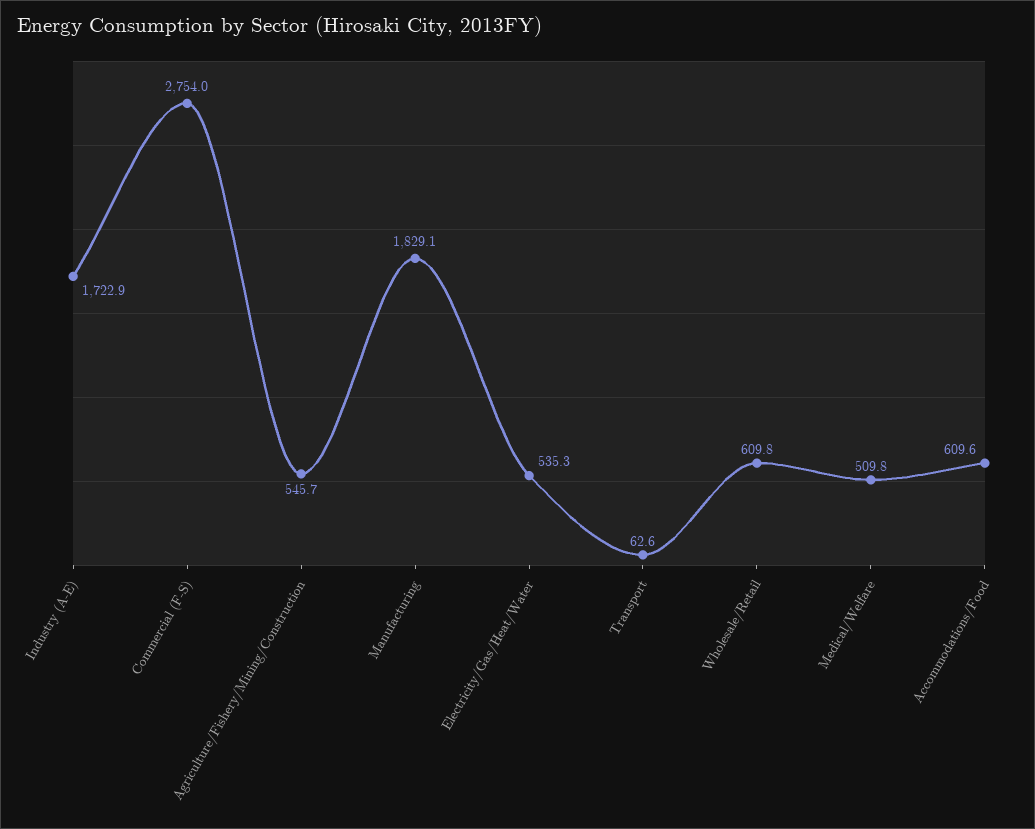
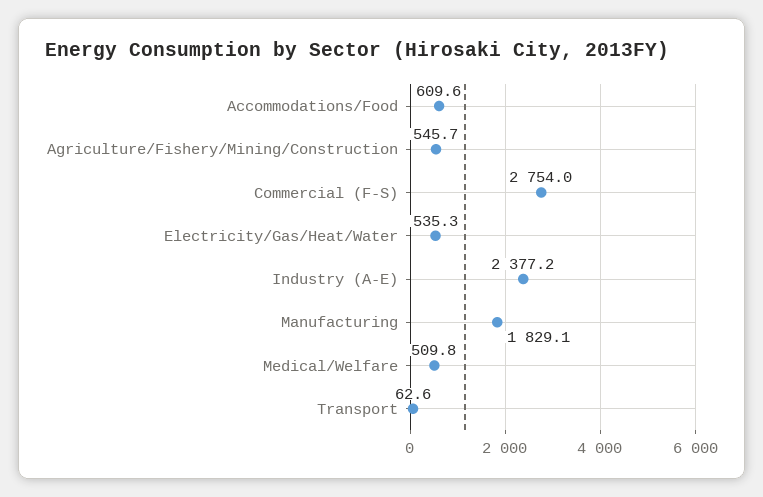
  {
-   "Industry (A-E)": 1722.9,
+   "Industry (A-E)": 2377.2,
    "Commercial (F-S)": 2754,
    "Agriculture/Fishery/Mining/Construction": 545.7,
    "Manufacturing": 1829.1,
    "Electricity/Gas/Heat/Water": 535.3,
    "Transport": 62.6,
-   "Wholesale/Retail": 609.8,
    "Medical/Welfare": 509.8,
    "Accommodations/Food": 609.6
  }

